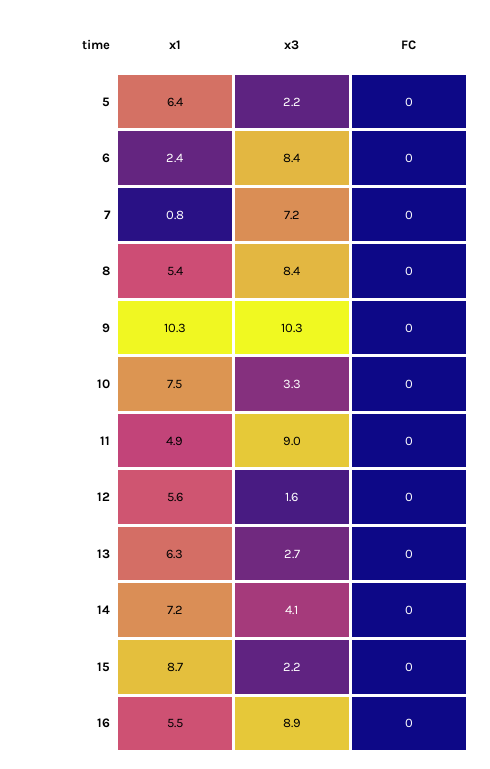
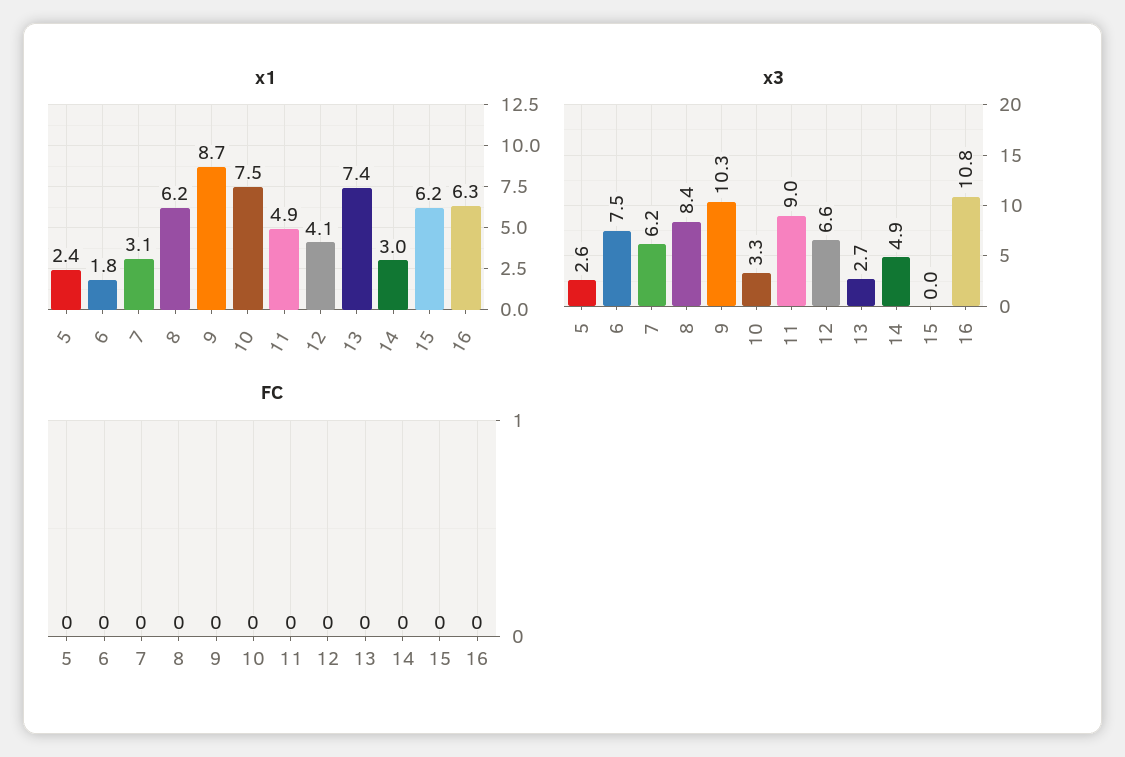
  {
    "x1": {
-     "5": 6.4,
+     "5": 2.4,
-     "6": 2.4,
+     "6": 1.8,
-     "7": 0.8,
+     "7": 3.1,
-     "8": 5.4,
+     "8": 6.2,
-     "9": 10.3,
+     "9": 8.7,
      "10": 7.5,
      "11": 4.9,
-     "12": 5.6,
+     "12": 4.1,
-     "13": 6.3,
+     "13": 7.4,
-     "14": 7.2,
+     "14": 3,
-     "15": 8.7,
+     "15": 6.2,
-     "16": 5.5
+     "16": 6.3
    },
    "x3": {
-     "5": 2.2,
+     "5": 2.6,
-     "6": 8.4,
+     "6": 7.5,
-     "7": 7.2,
+     "7": 6.2,
      "8": 8.4,
      "9": 10.3,
      "10": 3.3,
      "11": 9,
-     "12": 1.6,
+     "12": 6.6,
      "13": 2.7,
-     "14": 4.1,
+     "14": 4.9,
-     "15": 2.2,
+     "15": 0,
-     "16": 8.9
+     "16": 10.8
    },
    "FC": {
      "5": 0,
      "6": 0,
      "7": 0,
      "8": 0,
      "9": 0,
      "10": 0,
      "11": 0,
      "12": 0,
      "13": 0,
      "14": 0,
      "15": 0,
      "16": 0
    }
  }

